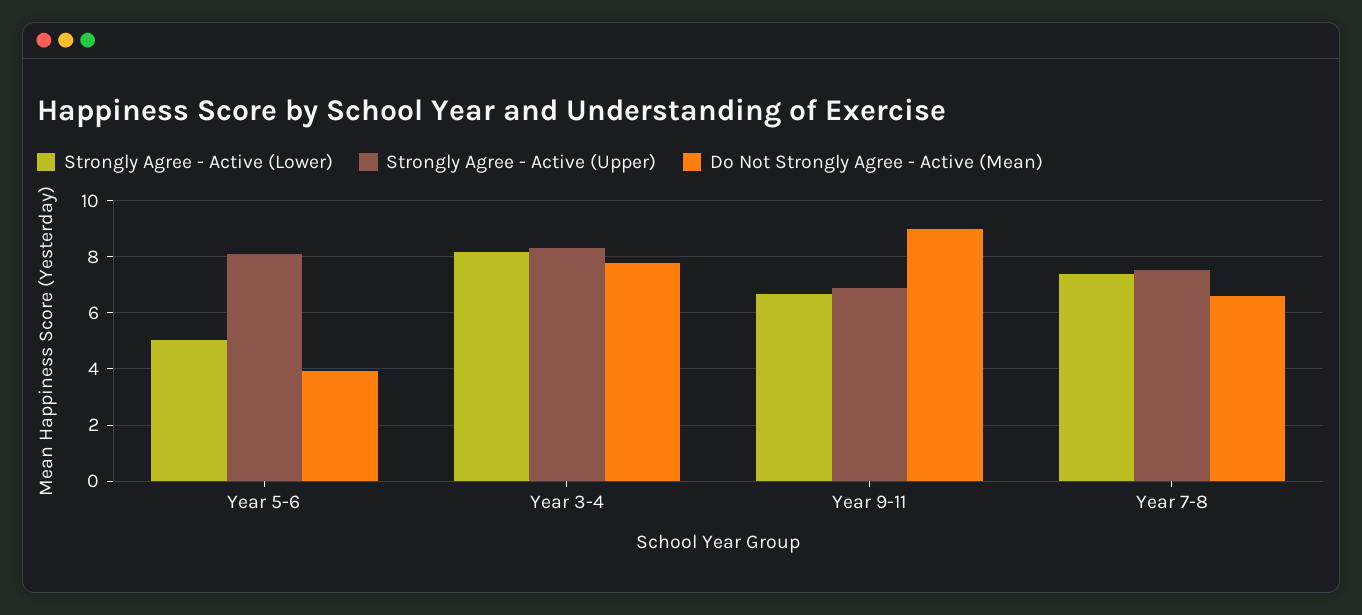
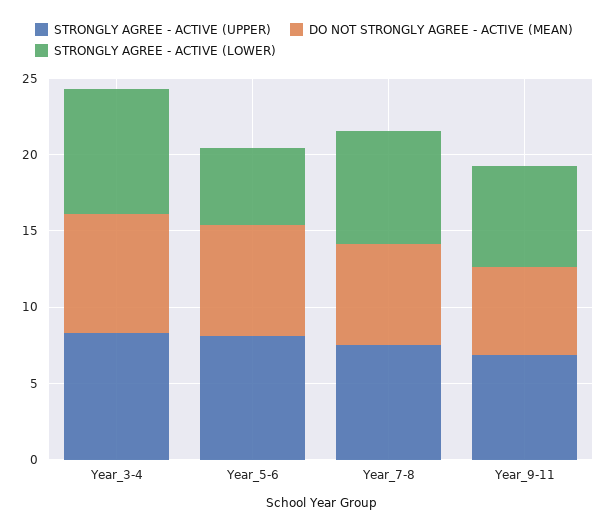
  {
    "Strongly Agree - Active (Lower)": {
      "Year 5-6": 5,
      "Year 3-4": 8.25,
      "Year 9-11": 6.75,
      "Year 7-8": 7.5
    },
    "Strongly Agree - Active (Upper)": {
      "Year 5-6": 8,
      "Year 3-4": 8.25,
      "Year 9-11": 6.75,
      "Year 7-8": 7.5
    },
    "Do Not Strongly Agree - Active (Mean)": {
-     "Year 5-6": 4,
+     "Year 5-6": 7,
      "Year 3-4": 7.75,
-     "Year 9-11": 9,
+     "Year 9-11": 6,
      "Year 7-8": 6.5
    }
  }

